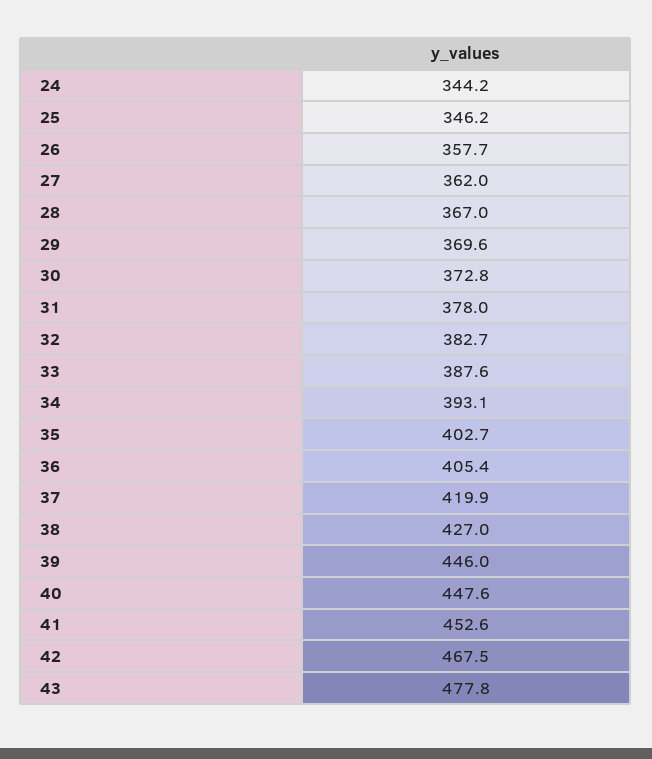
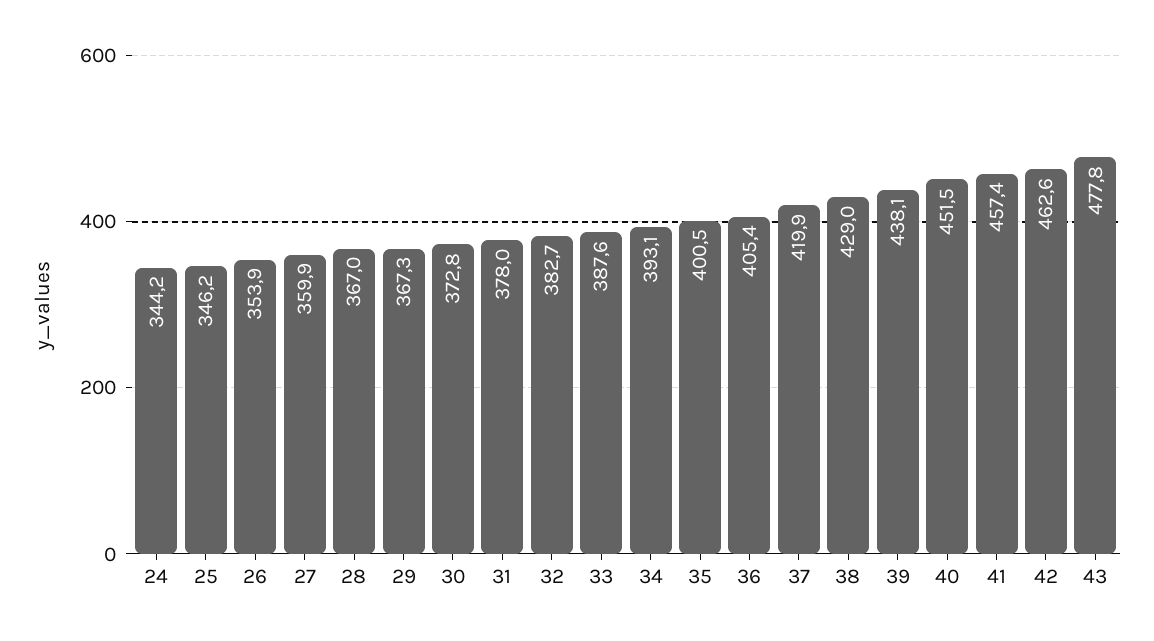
  {
    "24": 344.2,
    "25": 346.2,
-   "26": 357.7,
+   "26": 353.9,
-   "27": 362,
+   "27": 359.9,
    "28": 367,
-   "29": 369.6,
+   "29": 367.3,
    "30": 372.8,
    "31": 378,
    "32": 382.7,
    "33": 387.6,
    "34": 393.1,
-   "35": 402.7,
+   "35": 400.5,
    "36": 405.4,
    "37": 419.9,
-   "38": 427,
+   "38": 429,
-   "39": 446,
+   "39": 438.1,
-   "40": 447.6,
+   "40": 451.5,
-   "41": 452.6,
+   "41": 457.4,
-   "42": 467.5,
+   "42": 462.6,
    "43": 477.8
  }

